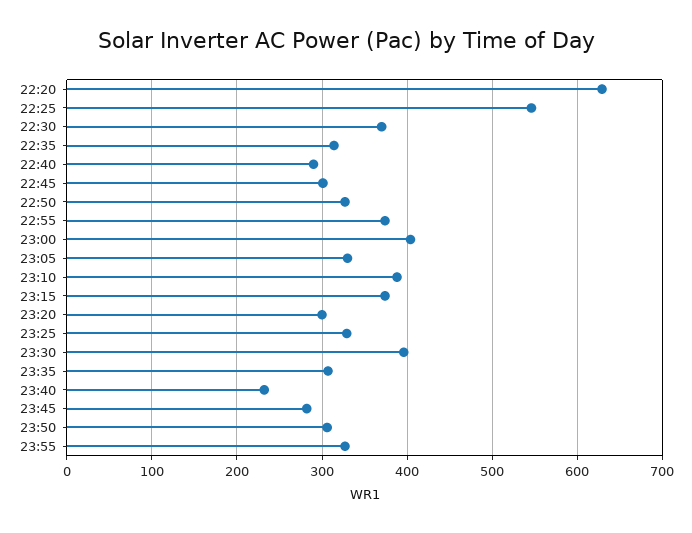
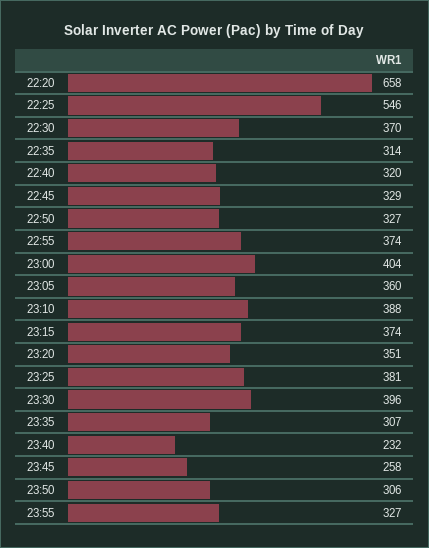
  {
-   "22:20": 630,
+   "22:20": 658,
    "22:25": 546,
    "22:30": 370,
    "22:35": 314,
-   "22:40": 290,
+   "22:40": 320,
-   "22:45": 300,
+   "22:45": 329,
    "22:50": 327,
    "22:55": 374,
    "23:00": 404,
-   "23:05": 330,
+   "23:05": 360,
    "23:10": 388,
    "23:15": 374,
-   "23:20": 300,
+   "23:20": 351,
-   "23:25": 330,
+   "23:25": 381,
    "23:30": 396,
    "23:35": 307,
    "23:40": 232,
-   "23:45": 280,
+   "23:45": 258,
    "23:50": 306,
    "23:55": 327
  }

